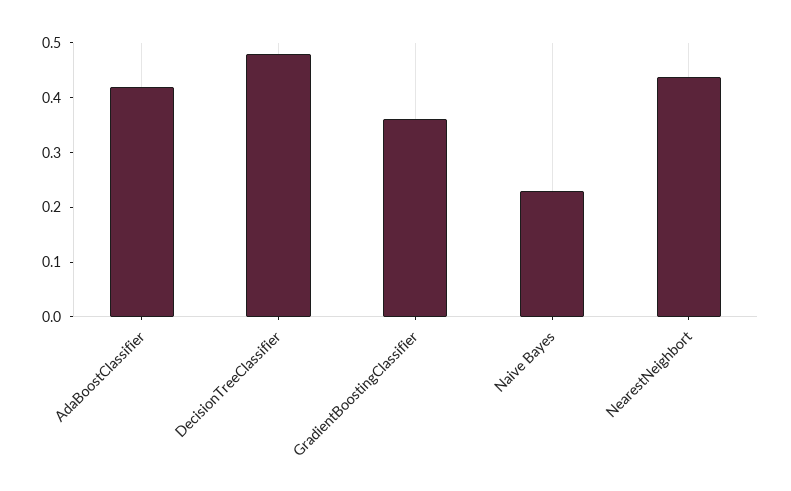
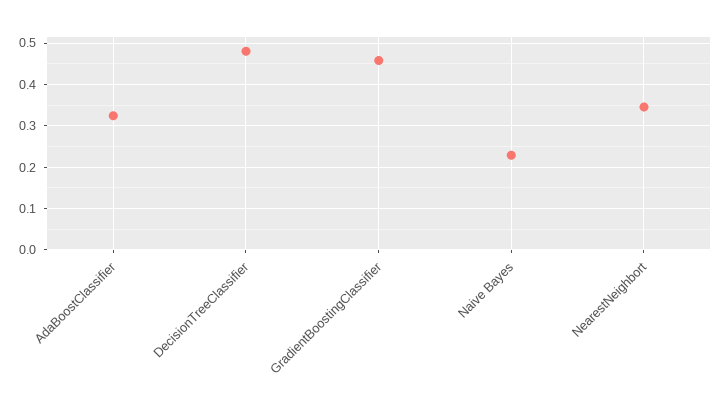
  {
-   "AdaBoostClassifier": 0.42,
+   "AdaBoostClassifier": 0.32,
    "DecisionTreeClassifier": 0.48,
-   "GradientBoostingClassifier": 0.36,
+   "GradientBoostingClassifier": 0.46,
    "Naive Bayes": 0.22,
-   "NearestNeighbort": 0.44
+   "NearestNeighbort": 0.34
  }

